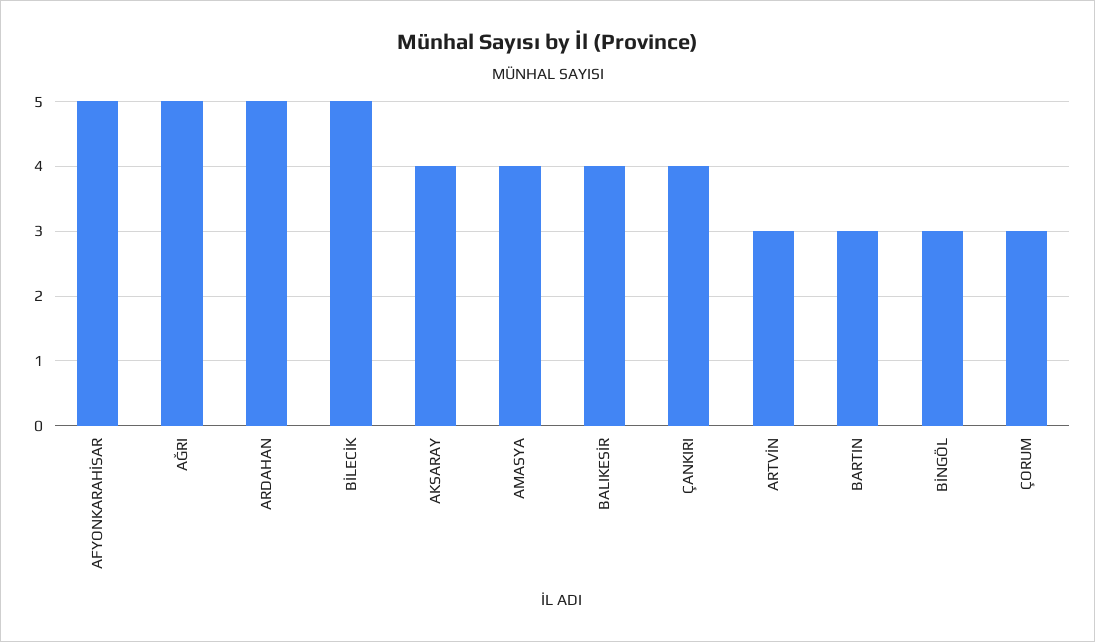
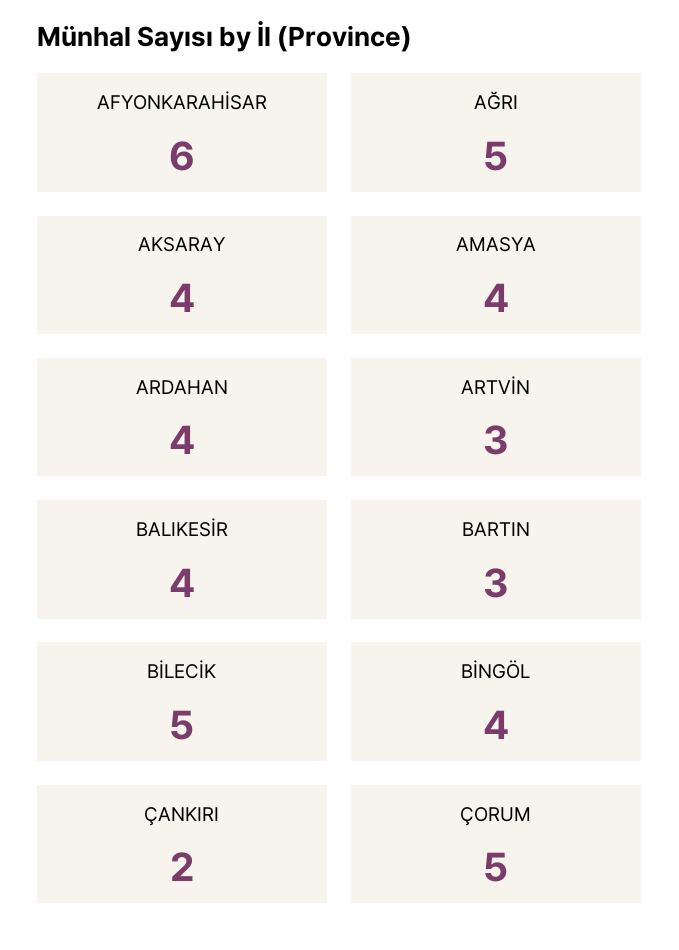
  {
-   "AFYONKARAHİSAR": 5,
+   "AFYONKARAHİSAR": 6,
    "AĞRI": 5,
-   "ARDAHAN": 5,
+   "ARDAHAN": 4,
    "BİLECİK": 5,
    "AKSARAY": 4,
    "AMASYA": 4,
    "BALIKESİR": 4,
-   "ÇANKIRI": 4,
+   "ÇANKIRI": 2,
    "ARTVİN": 3,
    "BARTIN": 3,
-   "BİNGÖL": 3,
+   "BİNGÖL": 4,
-   "ÇORUM": 3
+   "ÇORUM": 5
  }

